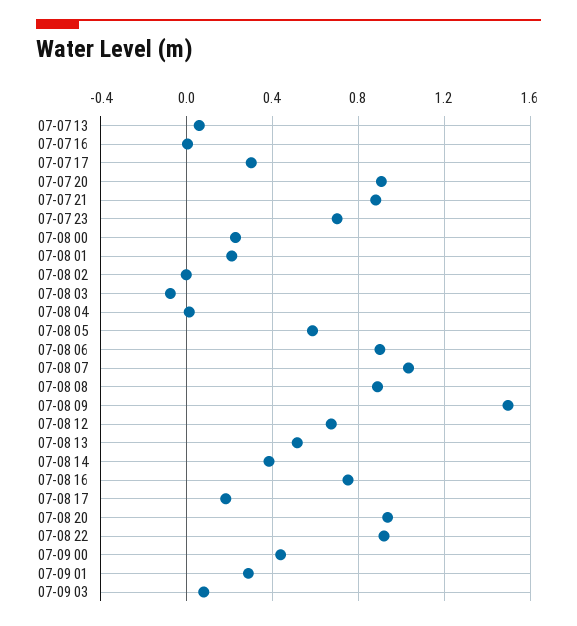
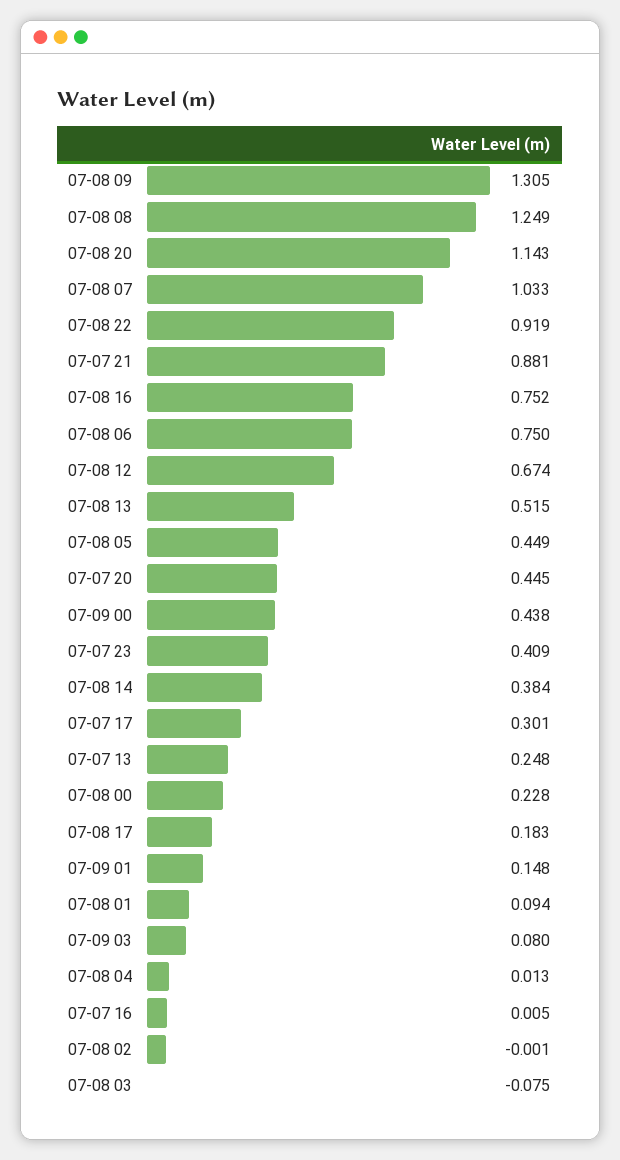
  {
-   "07-07 13": 0.05,
+   "07-07 13": 0.248,
    "07-07 16": 0.005,
    "07-07 17": 0.301,
-   "07-07 20": 0.9,
+   "07-07 20": 0.445,
    "07-07 21": 0.881,
-   "07-07 23": 0.7,
+   "07-07 23": 0.409,
    "07-08 00": 0.228,
-   "07-08 01": 0.2,
+   "07-08 01": 0.094,
    "07-08 02": -0.001,
    "07-08 03": -0.075,
    "07-08 04": 0.013,
-   "07-08 05": 0.6,
+   "07-08 05": 0.449,
-   "07-08 06": 0.9,
+   "07-08 06": 0.75,
    "07-08 07": 1.033,
-   "07-08 08": 0.9,
+   "07-08 08": 1.249,
-   "07-08 09": 1.5,
+   "07-08 09": 1.305,
    "07-08 12": 0.674,
    "07-08 13": 0.515,
    "07-08 14": 0.384,
    "07-08 16": 0.752,
    "07-08 17": 0.183,
-   "07-08 20": 0.95,
+   "07-08 20": 1.143,
    "07-08 22": 0.919,
    "07-09 00": 0.438,
-   "07-09 01": 0.3,
+   "07-09 01": 0.148,
    "07-09 03": 0.08
  }

